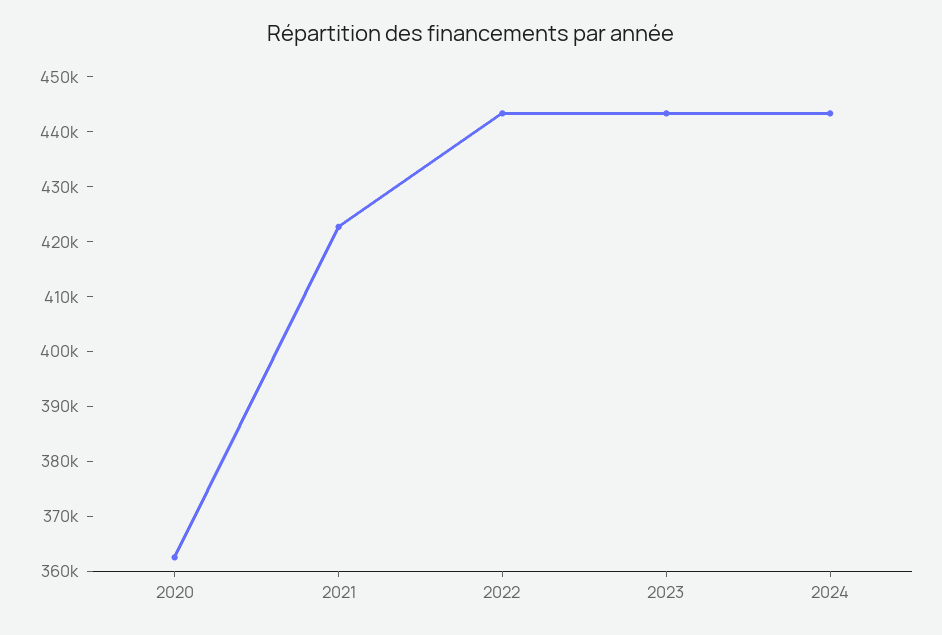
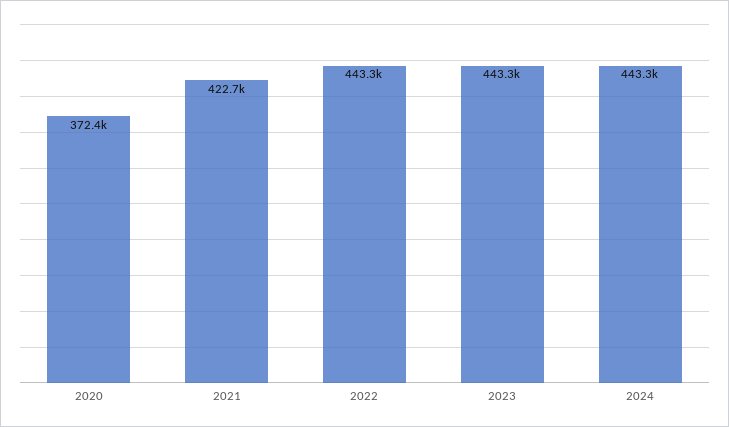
  {
-   "2020": 362000,
+   "2020": 372400,
    "2021": 422700,
    "2022": 443300,
    "2023": 443300,
    "2024": 443300
  }

